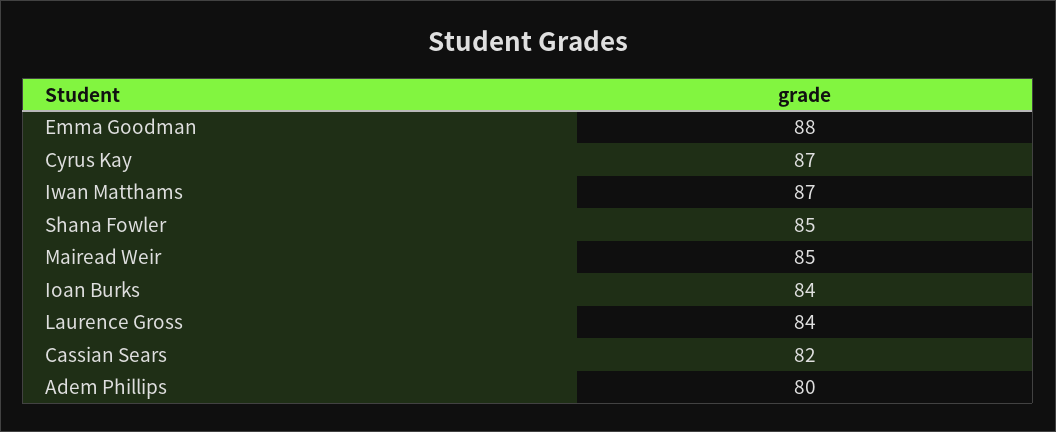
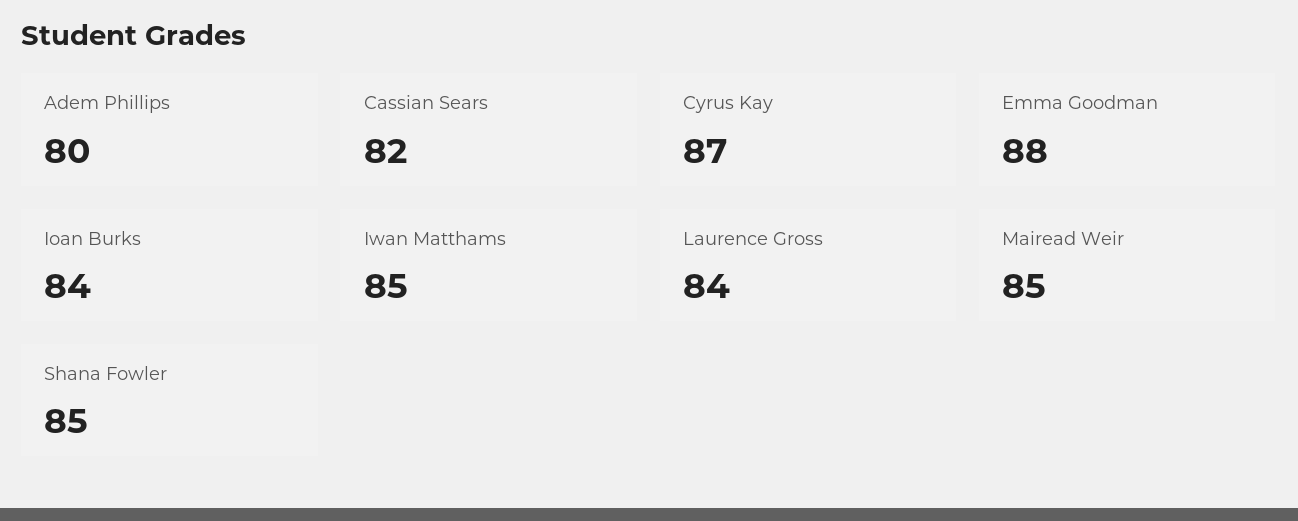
  {
    "Emma Goodman": 88,
    "Cyrus Kay": 87,
-   "Iwan Matthams": 87,
+   "Iwan Matthams": 85,
    "Shana Fowler": 85,
    "Mairead Weir": 85,
    "Ioan Burks": 84,
    "Laurence Gross": 84,
    "Cassian Sears": 82,
    "Adem Phillips": 80
  }

